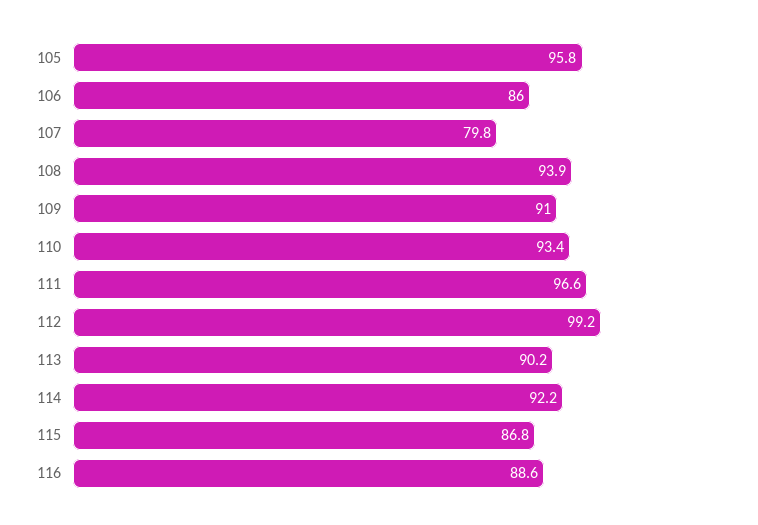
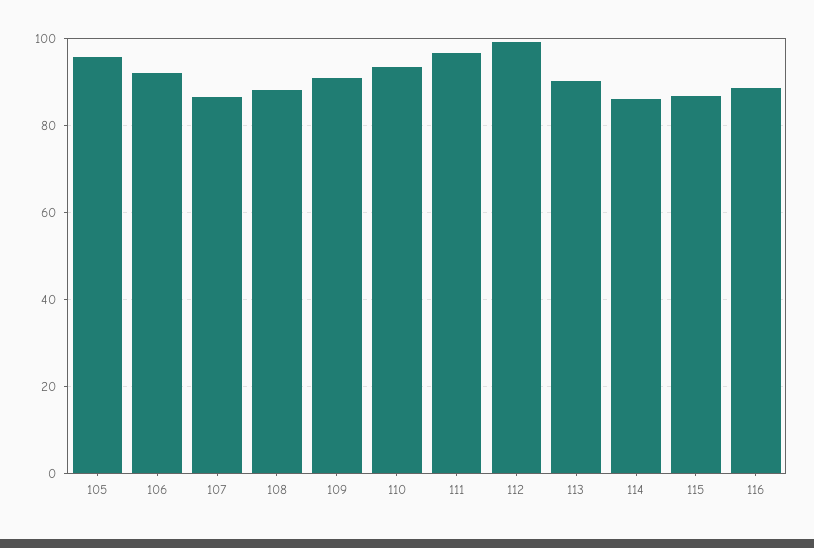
  {
    "105": 95.8,
-   "106": 86,
+   "106": 92,
-   "107": 79.8,
+   "107": 86,
-   "108": 93.9,
+   "108": 88,
    "109": 91,
    "110": 93.4,
    "111": 96.6,
    "112": 99.2,
    "113": 90.2,
-   "114": 92.2,
+   "114": 86,
    "115": 86.8,
    "116": 88.6
  }

